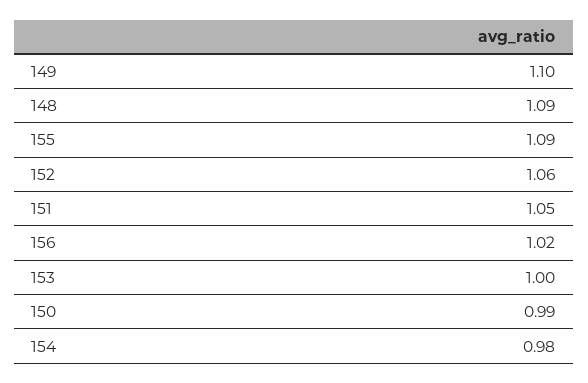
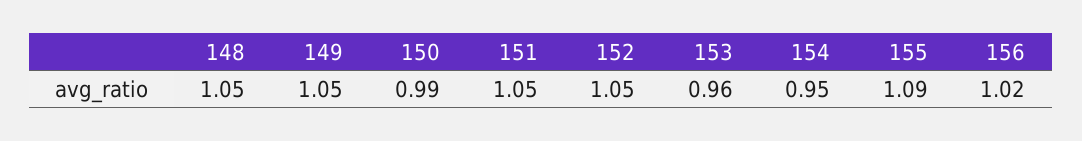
  {
-   "149": 1.1,
+   "149": 1.05,
-   "148": 1.09,
+   "148": 1.05,
    "155": 1.09,
-   "152": 1.06,
+   "152": 1.05,
    "151": 1.05,
    "156": 1.02,
-   "153": 1,
+   "153": 0.96,
    "150": 0.99,
-   "154": 0.98
+   "154": 0.95
  }

